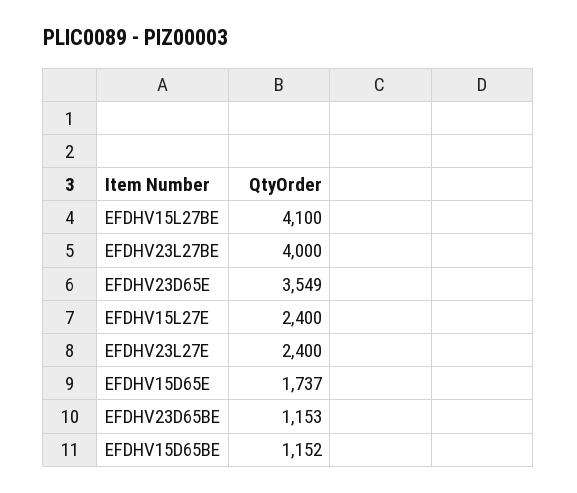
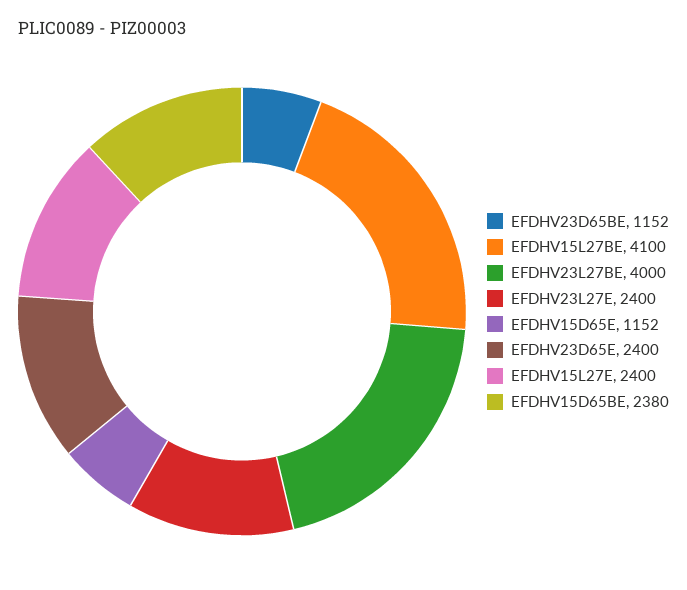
  {
    "EFDHV15L27BE": 4100,
    "EFDHV23L27BE": 4000,
-   "EFDHV23D65E": 3549,
+   "EFDHV23D65E": 2400,
    "EFDHV15L27E": 2400,
    "EFDHV23L27E": 2400,
-   "EFDHV15D65E": 1737,
+   "EFDHV15D65E": 1152,
-   "EFDHV23D65BE": 1153,
+   "EFDHV23D65BE": 1152,
-   "EFDHV15D65BE": 1152
+   "EFDHV15D65BE": 2380
  }

